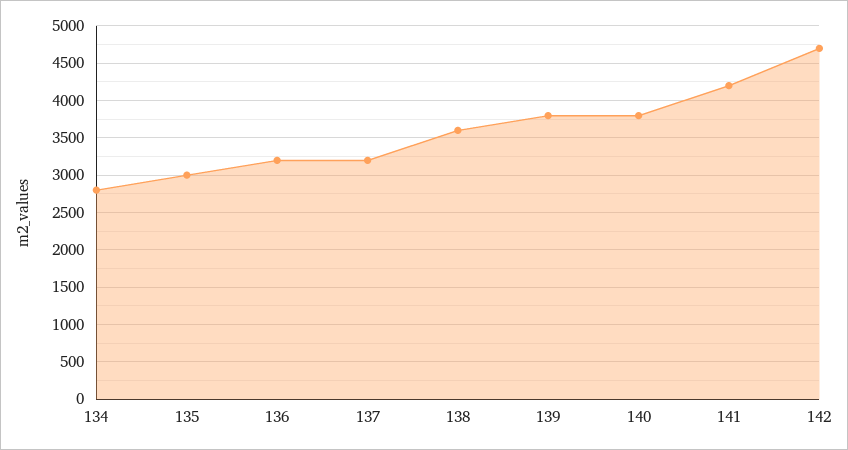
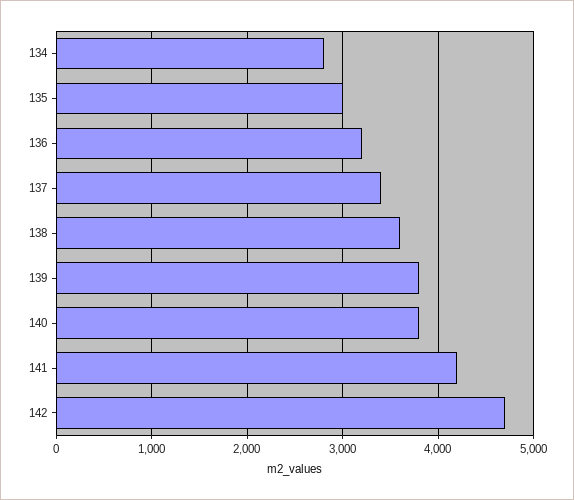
  {
    "134": 2800,
    "135": 3000,
    "136": 3200,
-   "137": 3200,
+   "137": 3400,
    "138": 3600,
    "139": 3800,
    "140": 3800,
    "141": 4200,
    "142": 4700
  }

